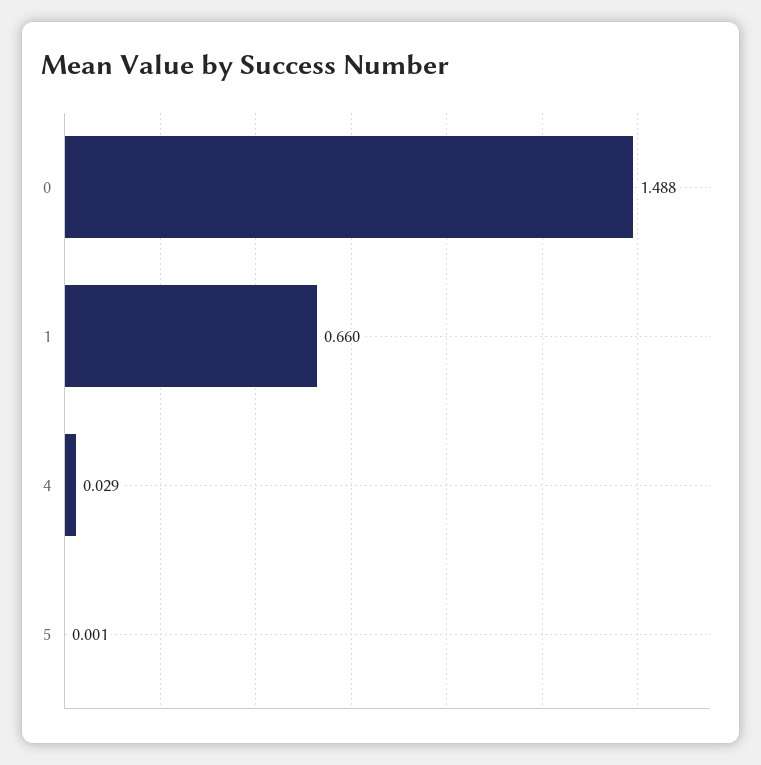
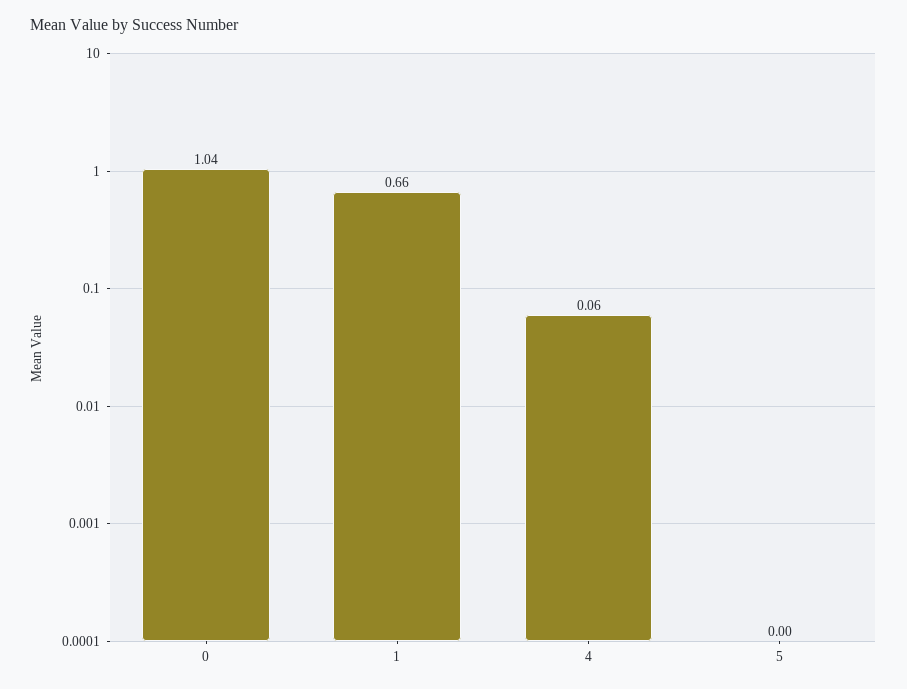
  {
-   "0": 1.488,
+   "0": 1.04,
    "1": 0.66,
-   "4": 0.029,
+   "4": 0.06,
    "5": 0.001
  }

